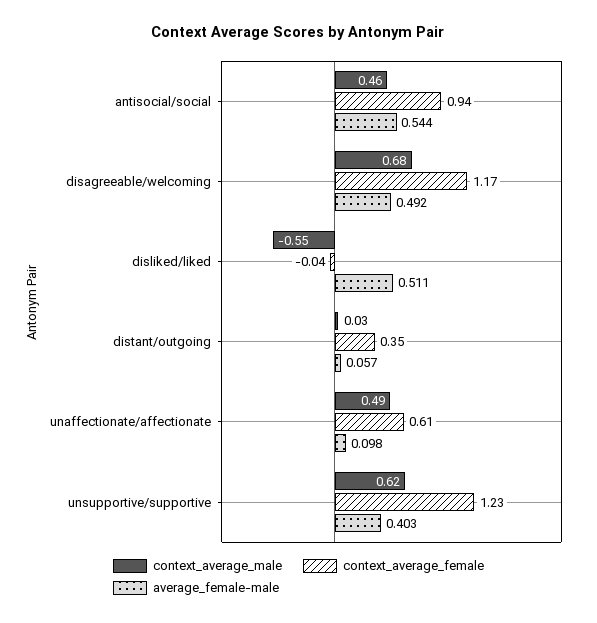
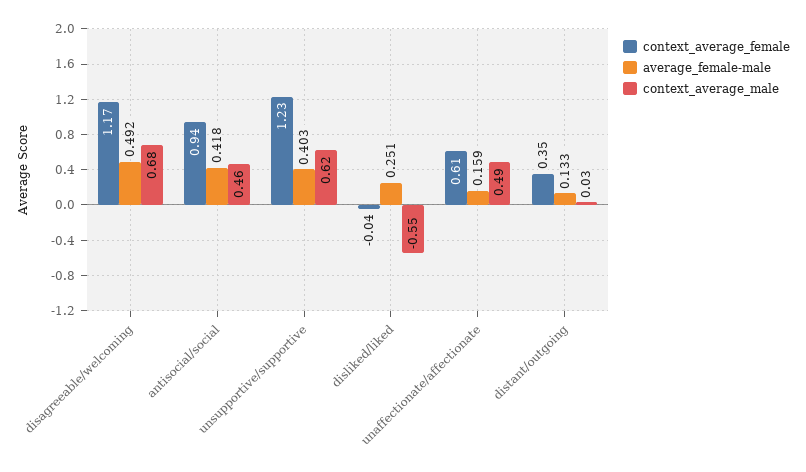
  {
    "context_average_male": {
      "antisocial/social": 0.46,
      "disagreeable/welcoming": 0.68,
      "disliked/liked": -0.55,
      "distant/outgoing": 0.03,
      "unaffectionate/affectionate": 0.49,
      "unsupportive/supportive": 0.62
    },
    "context_average_female": {
      "antisocial/social": 0.94,
      "disagreeable/welcoming": 1.17,
      "disliked/liked": -0.04,
      "distant/outgoing": 0.35,
      "unaffectionate/affectionate": 0.61,
      "unsupportive/supportive": 1.23
    },
    "average_female-male": {
-     "antisocial/social": 0.544,
+     "antisocial/social": 0.418,
      "disagreeable/welcoming": 0.492,
-     "disliked/liked": 0.511,
+     "disliked/liked": 0.251,
-     "distant/outgoing": 0.057,
+     "distant/outgoing": 0.133,
-     "unaffectionate/affectionate": 0.098,
+     "unaffectionate/affectionate": 0.159,
      "unsupportive/supportive": 0.403
    }
  }

